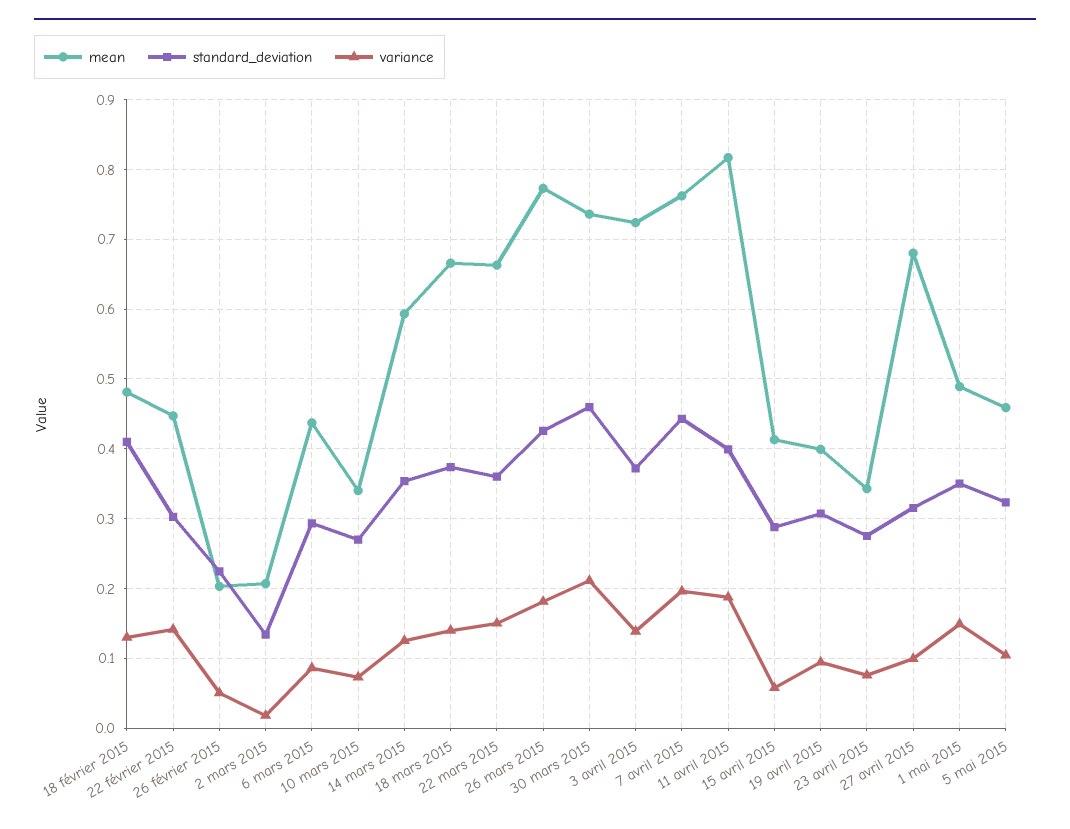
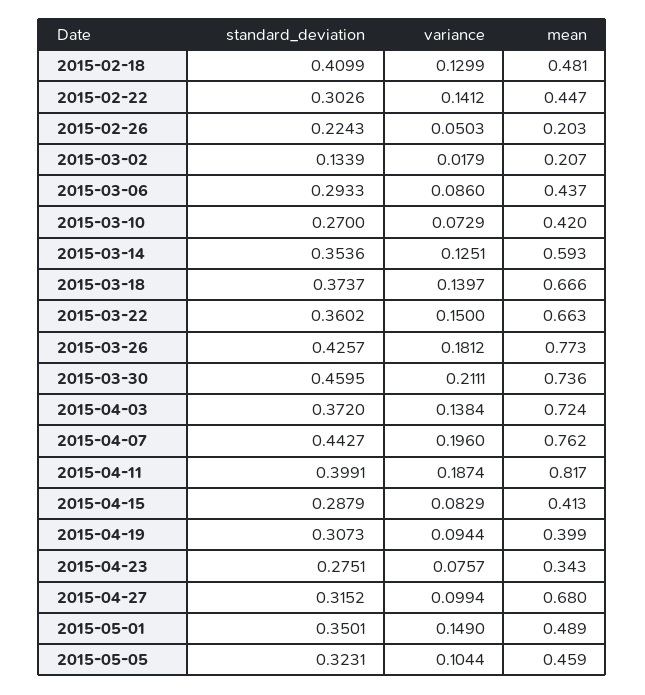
  {
    "mean": {
      "18 février 2015": 0.481,
      "22 février 2015": 0.447,
      "26 février 2015": 0.203,
      "2 mars 2015": 0.207,
      "6 mars 2015": 0.437,
-     "10 mars 2015": 0.34,
+     "10 mars 2015": 0.42,
      "14 mars 2015": 0.593,
      "18 mars 2015": 0.666,
      "22 mars 2015": 0.663,
      "26 mars 2015": 0.773,
      "30 mars 2015": 0.736,
      "3 avril 2015": 0.724,
      "7 avril 2015": 0.762,
      "11 avril 2015": 0.817,
      "15 avril 2015": 0.413,
      "19 avril 2015": 0.399,
      "23 avril 2015": 0.343,
      "27 avril 2015": 0.68,
      "1 mai 2015": 0.489,
      "5 mai 2015": 0.459
    },
    "standard_deviation": {
      "18 février 2015": 0.4099,
      "22 février 2015": 0.3026,
      "26 février 2015": 0.2243,
      "2 mars 2015": 0.1339,
      "6 mars 2015": 0.2933,
      "10 mars 2015": 0.27,
      "14 mars 2015": 0.3536,
      "18 mars 2015": 0.3737,
      "22 mars 2015": 0.3602,
      "26 mars 2015": 0.4257,
      "30 mars 2015": 0.4595,
      "3 avril 2015": 0.372,
      "7 avril 2015": 0.4427,
      "11 avril 2015": 0.3991,
      "15 avril 2015": 0.2879,
      "19 avril 2015": 0.3073,
      "23 avril 2015": 0.2751,
      "27 avril 2015": 0.3152,
      "1 mai 2015": 0.3501,
      "5 mai 2015": 0.3231
    },
    "variance": {
      "18 février 2015": 0.1299,
      "22 février 2015": 0.1412,
      "26 février 2015": 0.0503,
      "2 mars 2015": 0.0179,
      "6 mars 2015": 0.086,
      "10 mars 2015": 0.0729,
      "14 mars 2015": 0.1251,
      "18 mars 2015": 0.1397,
      "22 mars 2015": 0.15,
      "26 mars 2015": 0.1812,
      "30 mars 2015": 0.2111,
      "3 avril 2015": 0.1384,
      "7 avril 2015": 0.196,
      "11 avril 2015": 0.1874,
-     "15 avril 2015": 0.06,
+     "15 avril 2015": 0.0829,
      "19 avril 2015": 0.0944,
      "23 avril 2015": 0.0757,
      "27 avril 2015": 0.0994,
      "1 mai 2015": 0.149,
      "5 mai 2015": 0.1044
    }
  }

